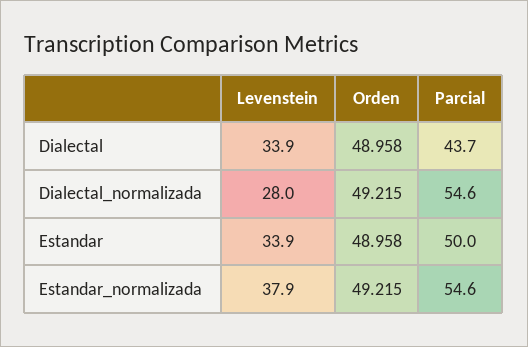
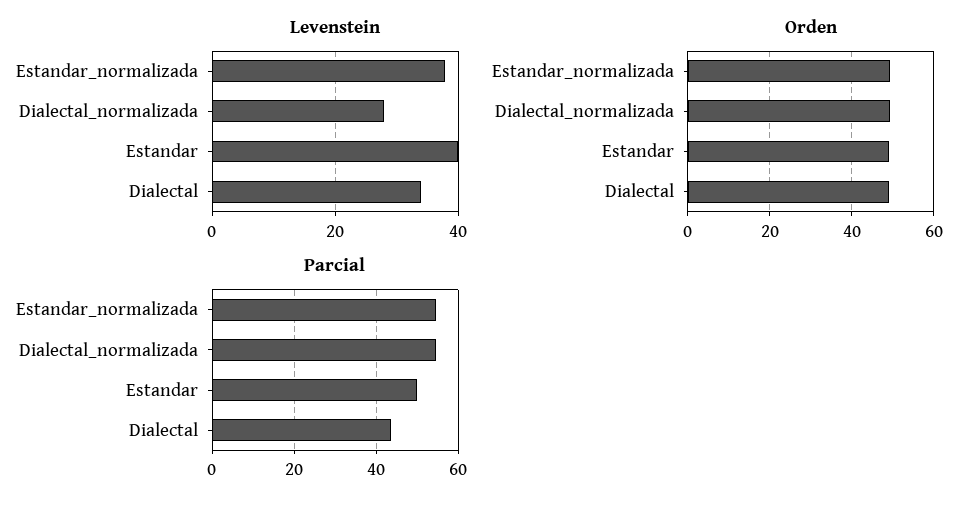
  {
    "Levenstein": {
      "Dialectal": 33.9,
      "Dialectal_normalizada": 28,
-     "Estandar": 33.9,
+     "Estandar": 40,
      "Estandar_normalizada": 37.9
    },
    "Orden": {
      "Dialectal": 48.958,
      "Dialectal_normalizada": 49.215,
      "Estandar": 48.958,
      "Estandar_normalizada": 49.215
    },
    "Parcial": {
      "Dialectal": 43.7,
      "Dialectal_normalizada": 54.6,
      "Estandar": 50,
      "Estandar_normalizada": 54.6
    }
  }

